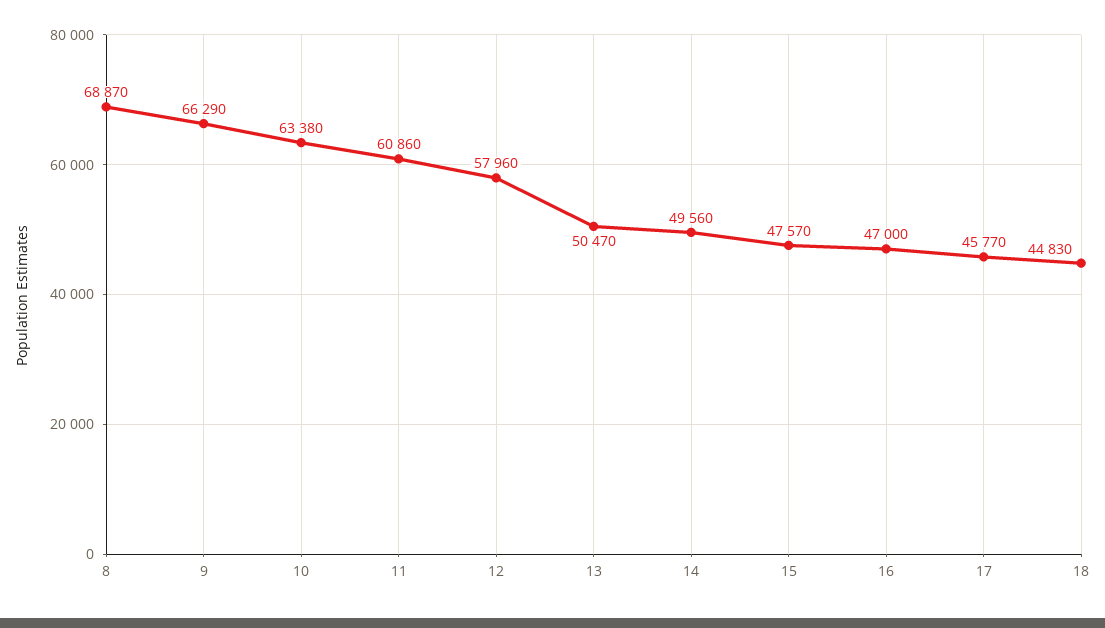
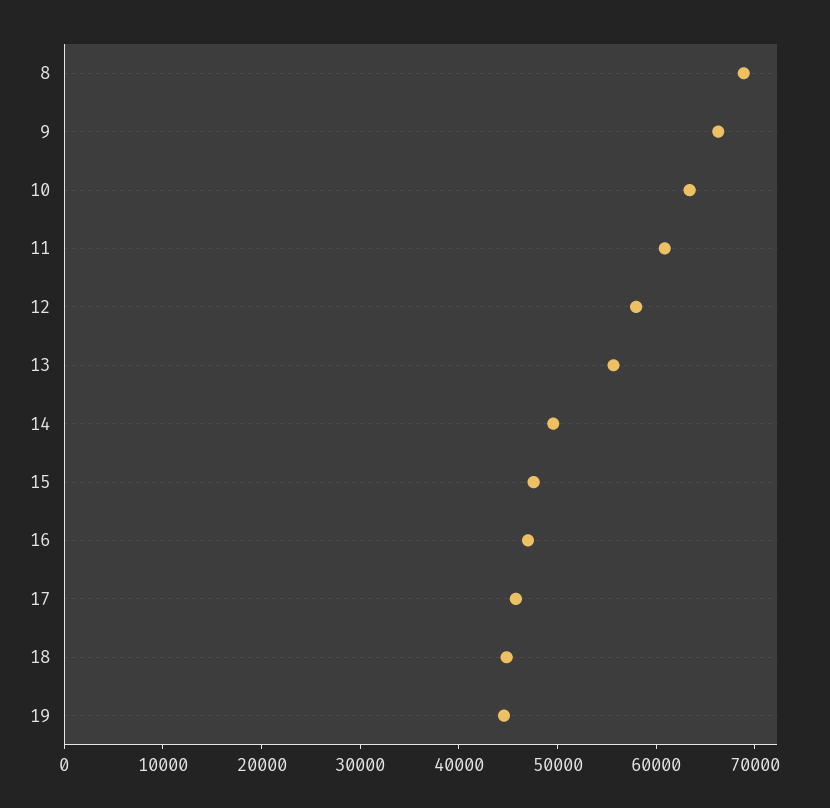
  {
    "8": 68870,
    "9": 66290,
    "10": 63380,
    "11": 60860,
    "12": 57960,
-   "13": 50470,
+   "13": 56000,
    "14": 49560,
    "15": 47570,
    "16": 47000,
    "17": 45770,
-   "18": 44830
+   "18": 44830,
+   "19": 44000
  }

